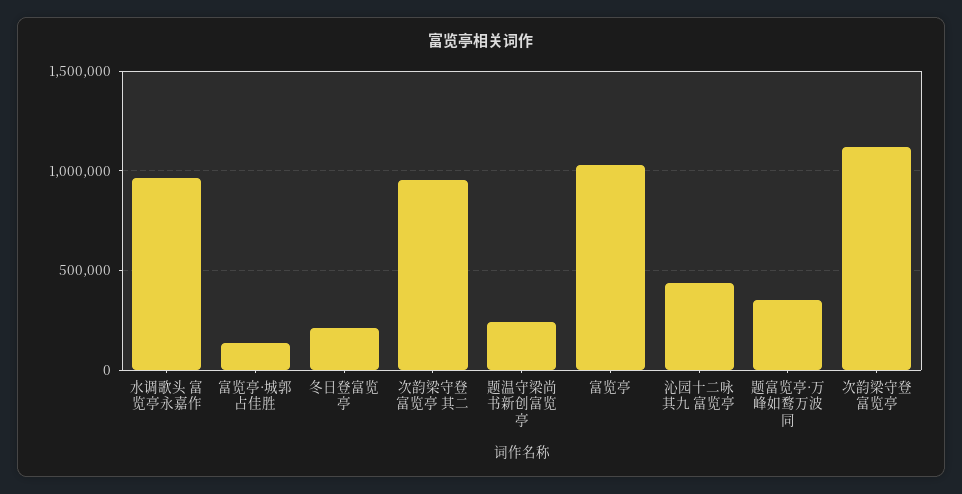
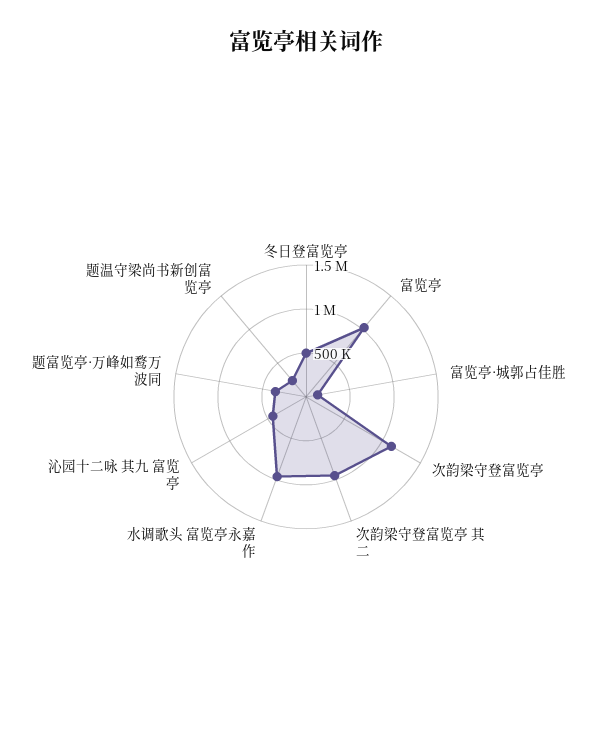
  {
    "水调歌头 富览亭永嘉作": 950000,
    "富览亭·城郭占佳胜": 150000,
-   "冬日登富览亭": 200000,
+   "冬日登富览亭": 500000,
    "次韵梁守登富览亭 其二": 950000,
    "题温守梁尚书新创富览亭": 250000,
    "富览亭": 1050000,
    "沁园十二咏 其九 富览亭": 450000,
    "题富览亭·万峰如鹜万波同": 350000,
    "次韵梁守登富览亭": 1100000
  }

